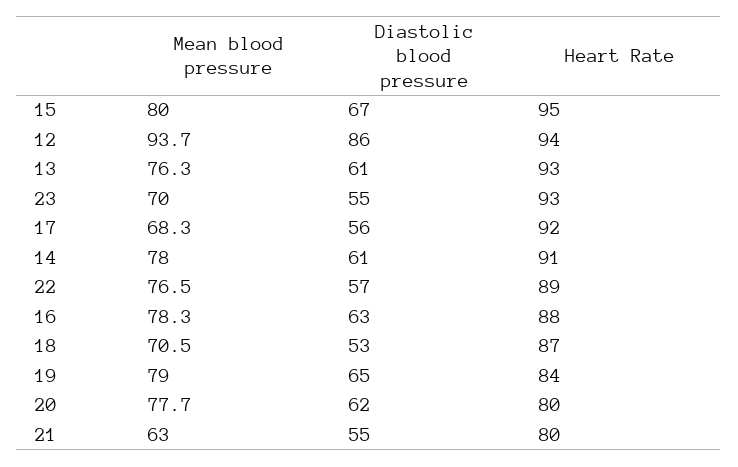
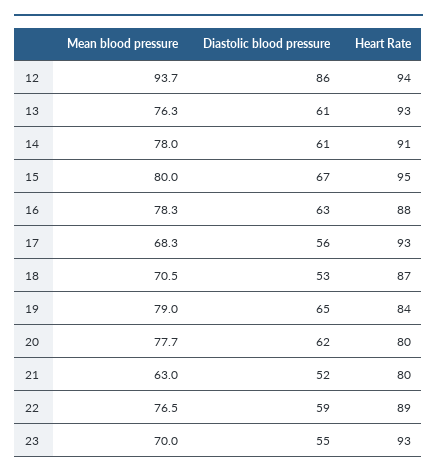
  {
    "Mean blood pressure": {
      "15": 80,
      "12": 93.7,
      "13": 76.3,
      "23": 70,
      "17": 68.3,
      "14": 78,
      "22": 76.5,
      "16": 78.3,
      "18": 70.5,
      "19": 79,
      "20": 77.7,
      "21": 63
    },
    "Diastolic blood pressure": {
      "15": 67,
      "12": 86,
      "13": 61,
      "23": 55,
      "17": 56,
      "14": 61,
-     "22": 57,
+     "22": 59,
      "16": 63,
      "18": 53,
      "19": 65,
      "20": 62,
-     "21": 55
+     "21": 52
    },
    "Heart Rate": {
      "15": 95,
      "12": 94,
      "13": 93,
      "23": 93,
-     "17": 92,
+     "17": 93,
      "14": 91,
      "22": 89,
      "16": 88,
      "18": 87,
      "19": 84,
      "20": 80,
      "21": 80
    }
  }

